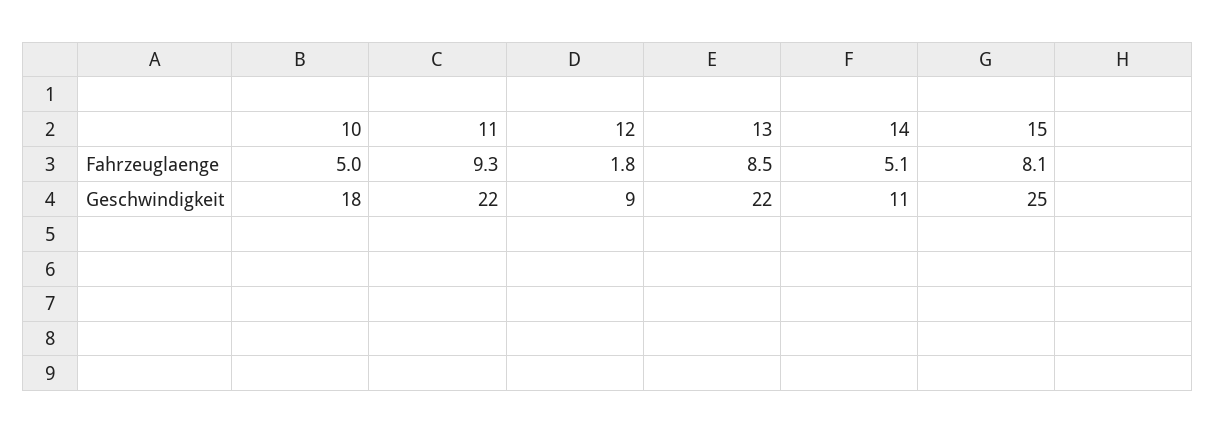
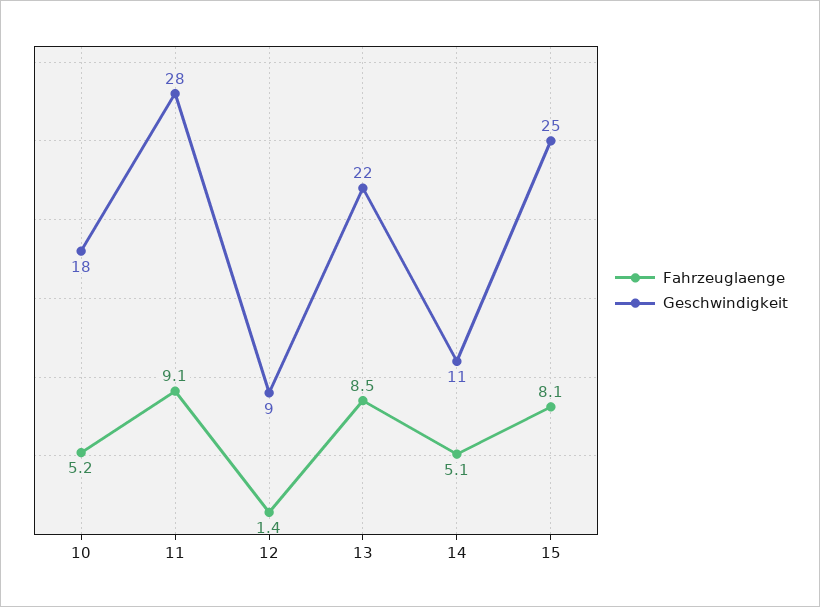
  {
    "Fahrzeuglaenge": {
-     "10": 5,
+     "10": 5.2,
-     "11": 9.3,
+     "11": 9.1,
-     "12": 1.8,
+     "12": 1.4,
      "13": 8.5,
      "14": 5.1,
      "15": 8.1
    },
    "Geschwindigkeit": {
      "10": 18,
-     "11": 22,
+     "11": 28,
      "12": 9,
      "13": 22,
      "14": 11,
      "15": 25
    }
  }

